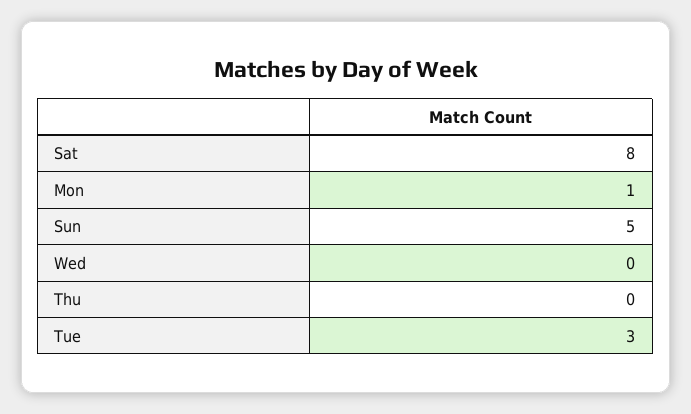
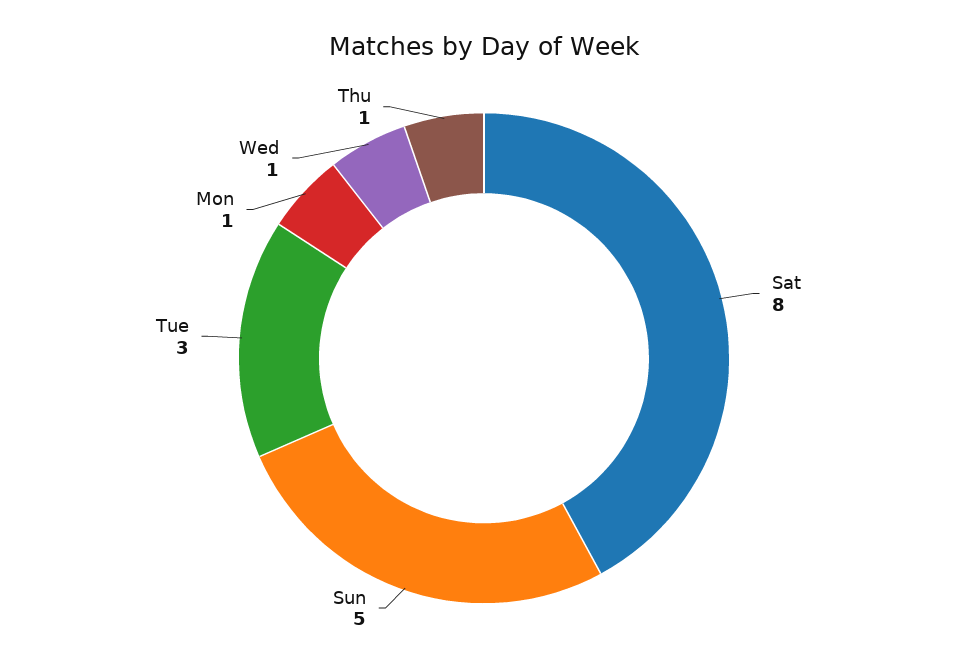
  {
    "Sat": 8,
    "Mon": 1,
    "Sun": 5,
-   "Wed": 0,
+   "Wed": 1,
-   "Thu": 0,
+   "Thu": 1,
    "Tue": 3
  }

